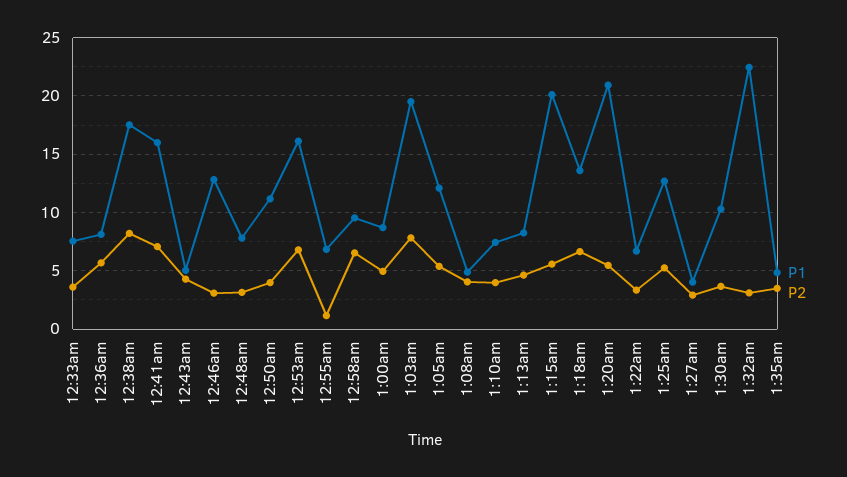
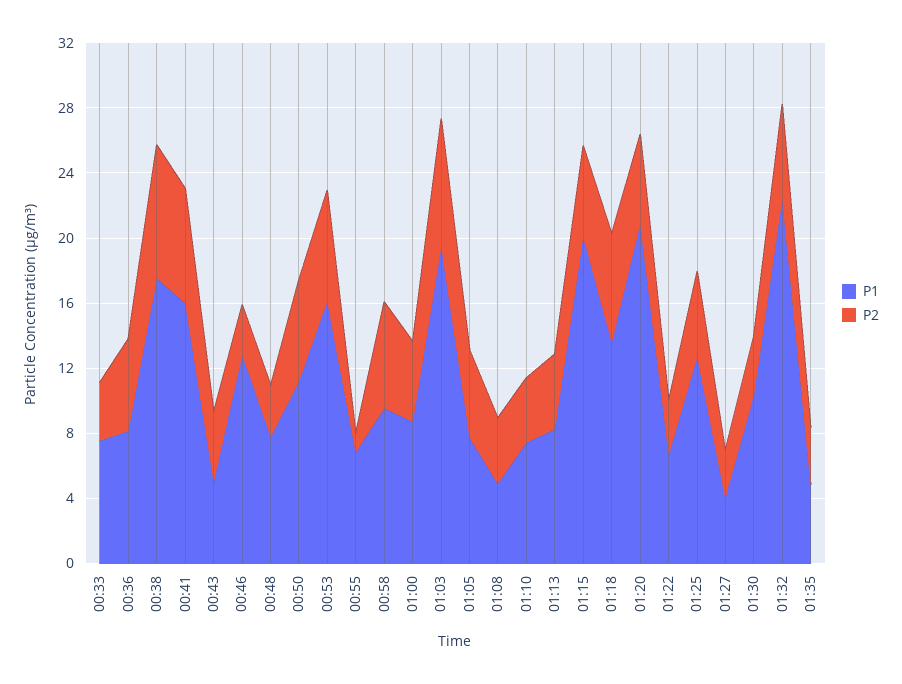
  {
    "P1": {
      "12:33am": 8,
      "12:36am": 8,
      "12:38am": 18,
      "12:41am": 16,
      "12:43am": 5,
      "12:46am": 13,
      "12:48am": 8,
      "12:50am": 11,
      "12:53am": 16,
      "12:55am": 7,
      "12:58am": 10,
      "1:00am": 9,
      "1:03am": 20,
-     "1:05am": 12,
+     "1:05am": 8,
      "1:08am": 5,
      "1:10am": 7,
      "1:13am": 8,
      "1:15am": 20,
      "1:18am": 14,
      "1:20am": 21,
      "1:22am": 7,
      "1:25am": 13,
      "1:27am": 4,
      "1:30am": 10,
      "1:32am": 22,
      "1:35am": 5
    },
    "P2": {
      "12:33am": 4,
      "12:36am": 6,
      "12:38am": 8,
      "12:41am": 7,
      "12:43am": 4,
      "12:46am": 3,
      "12:48am": 3,
-     "12:50am": 4,
+     "12:50am": 6,
      "12:53am": 7,
      "12:55am": 1,
      "12:58am": 7,
      "1:00am": 5,
      "1:03am": 8,
      "1:05am": 5,
      "1:08am": 4,
      "1:10am": 4,
      "1:13am": 5,
      "1:15am": 6,
      "1:18am": 7,
      "1:20am": 5,
      "1:22am": 3,
      "1:25am": 5,
      "1:27am": 3,
      "1:30am": 4,
-     "1:32am": 3,
+     "1:32am": 6,
      "1:35am": 4
    }
  }

